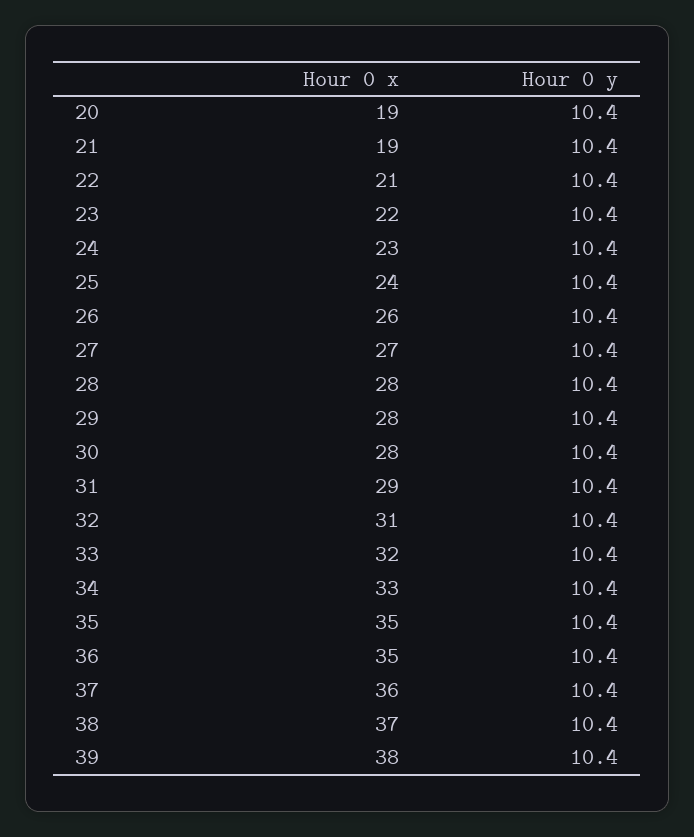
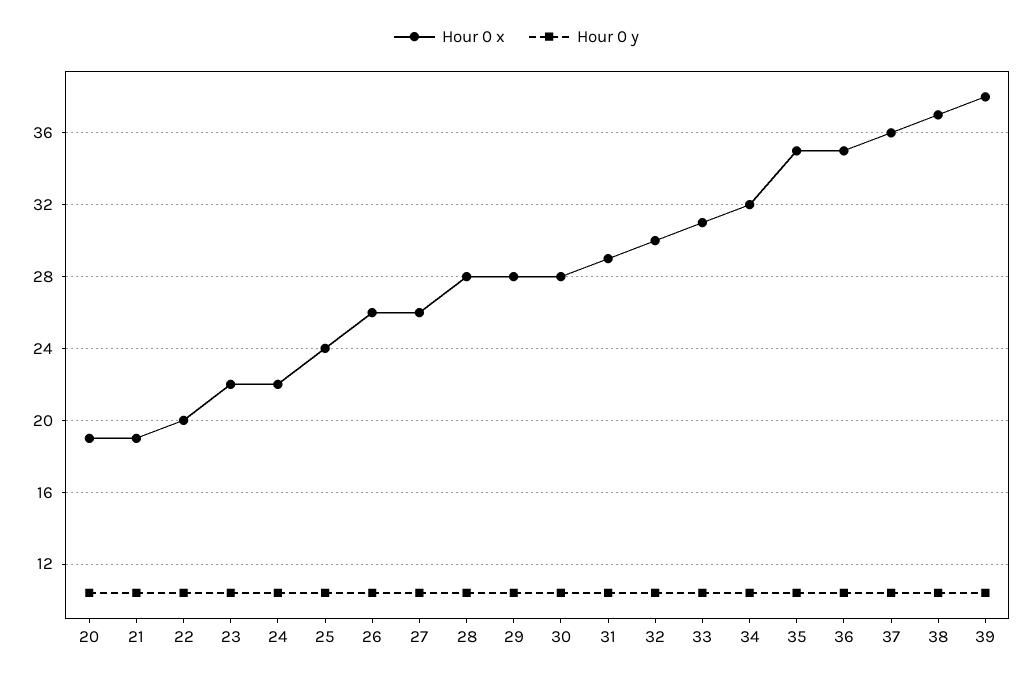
  {
    "Hour 0 x": {
      "20": 19,
      "21": 19,
-     "22": 21,
+     "22": 20,
      "23": 22,
-     "24": 23,
+     "24": 22,
      "25": 24,
      "26": 26,
-     "27": 27,
+     "27": 26,
      "28": 28,
      "29": 28,
      "30": 28,
      "31": 29,
-     "32": 31,
+     "32": 30,
-     "33": 32,
+     "33": 31,
-     "34": 33,
+     "34": 32,
      "35": 35,
      "36": 35,
      "37": 36,
      "38": 37,
      "39": 38
    },
    "Hour 0 y": {
      "20": 10.4,
      "21": 10.4,
      "22": 10.4,
      "23": 10.4,
      "24": 10.4,
      "25": 10.4,
      "26": 10.4,
      "27": 10.4,
      "28": 10.4,
      "29": 10.4,
      "30": 10.4,
      "31": 10.4,
      "32": 10.4,
      "33": 10.4,
      "34": 10.4,
      "35": 10.4,
      "36": 10.4,
      "37": 10.4,
      "38": 10.4,
      "39": 10.4
    }
  }

